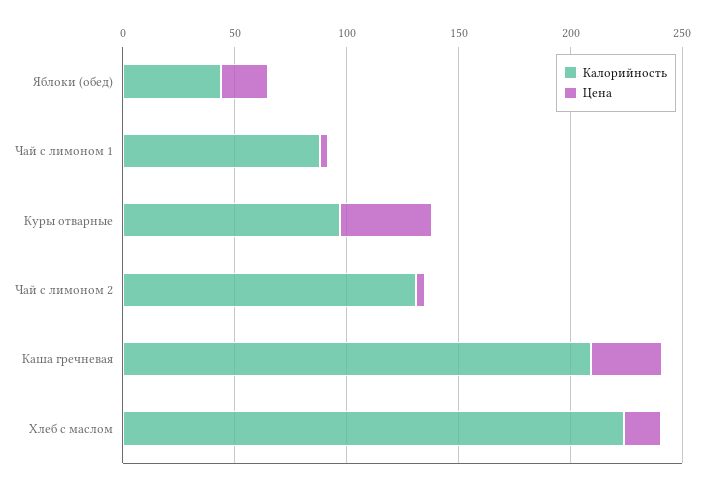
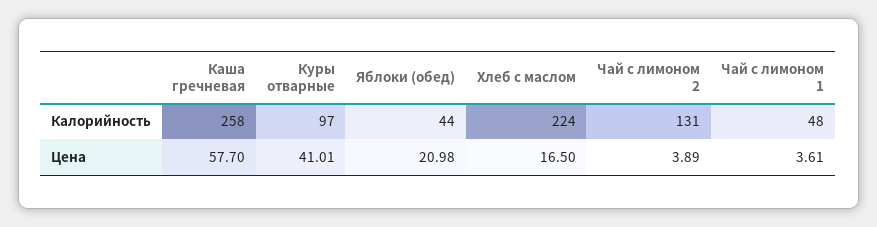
  {
    "Калорийность": {
      "Яблоки (обед)": 44,
-     "Чай с лимоном 1": 90,
+     "Чай с лимоном 1": 48,
      "Куры отварные": 97,
      "Чай с лимоном 2": 131,
-     "Каша гречневая": 210,
+     "Каша гречневая": 258,
      "Хлеб с маслом": 224
    },
    "Цена": {
      "Яблоки (обед)": 20.98,
      "Чай с лимоном 1": 3.61,
      "Куры отварные": 41.01,
      "Чай с лимоном 2": 3.89,
-     "Каша гречневая": 30,
+     "Каша гречневая": 57.7,
      "Хлеб с маслом": 16.5
    }
  }

